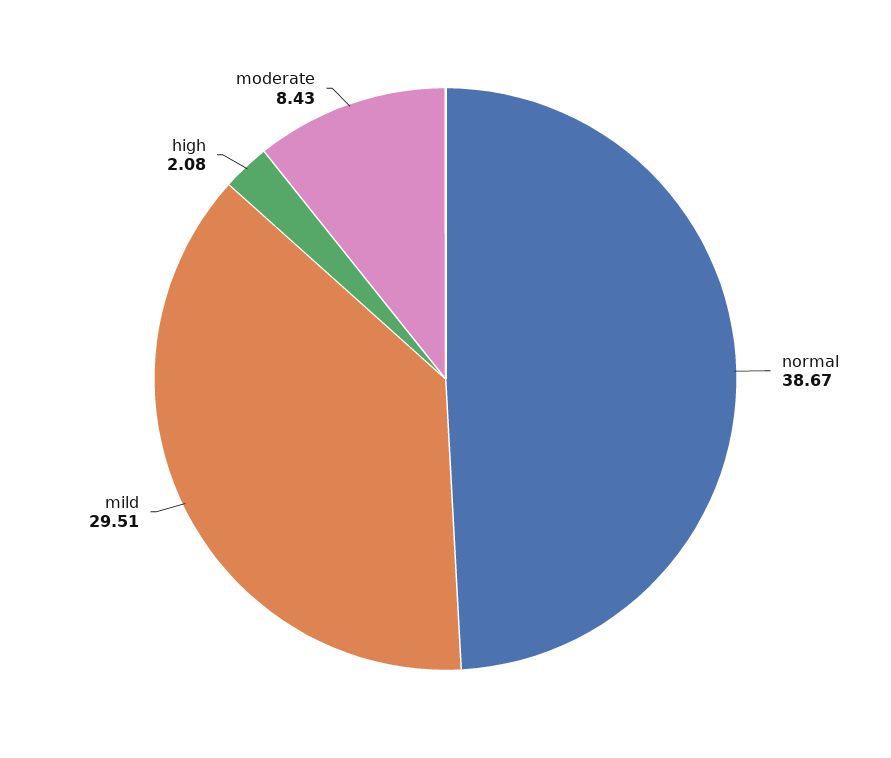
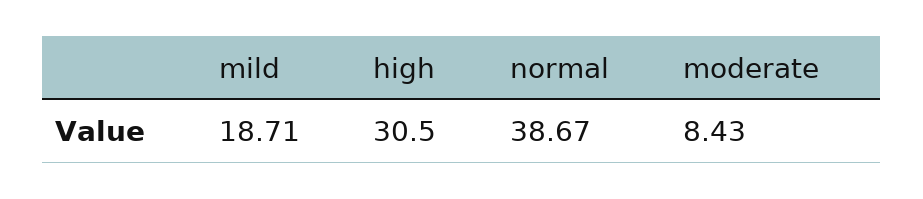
  {
    "normal": 38.67,
-   "mild": 29.51,
+   "mild": 18.71,
-   "high": 2.08,
+   "high": 30.5,
    "moderate": 8.43
  }

